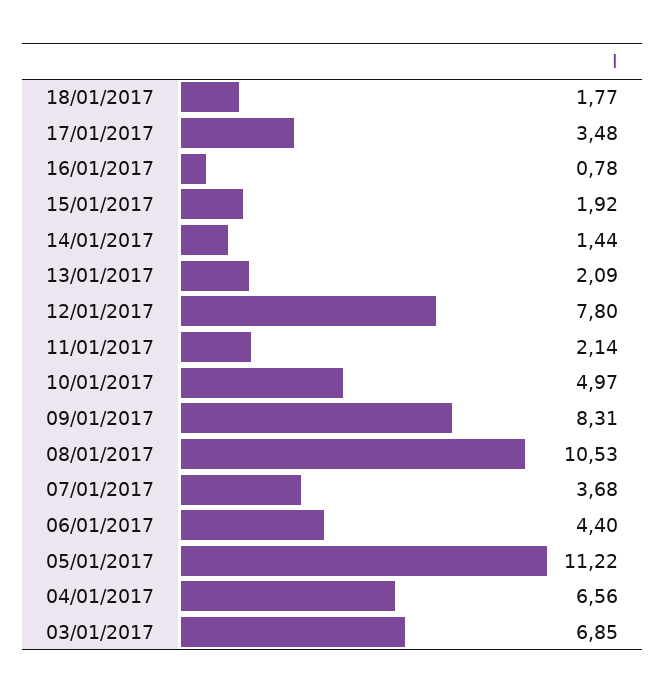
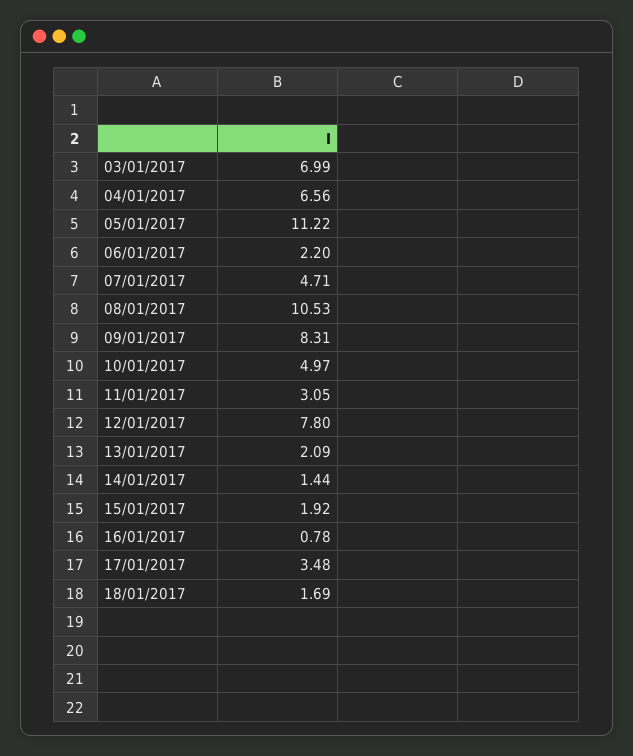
  {
-   "18/01/2017": 1.77,
+   "18/01/2017": 1.69,
    "17/01/2017": 3.48,
    "16/01/2017": 0.78,
    "15/01/2017": 1.92,
    "14/01/2017": 1.44,
    "13/01/2017": 2.09,
    "12/01/2017": 7.8,
-   "11/01/2017": 2.14,
+   "11/01/2017": 3.05,
    "10/01/2017": 4.97,
    "09/01/2017": 8.31,
    "08/01/2017": 10.53,
-   "07/01/2017": 3.68,
+   "07/01/2017": 4.71,
-   "06/01/2017": 4.4,
+   "06/01/2017": 2.2,
    "05/01/2017": 11.22,
    "04/01/2017": 6.56,
-   "03/01/2017": 6.85
+   "03/01/2017": 6.99
  }

